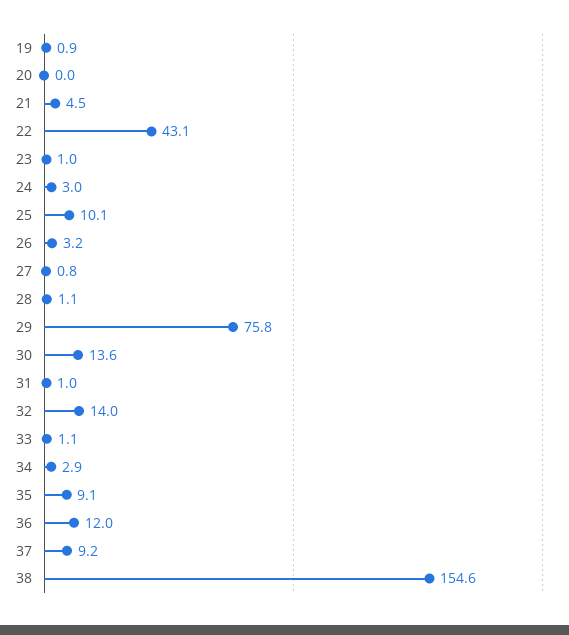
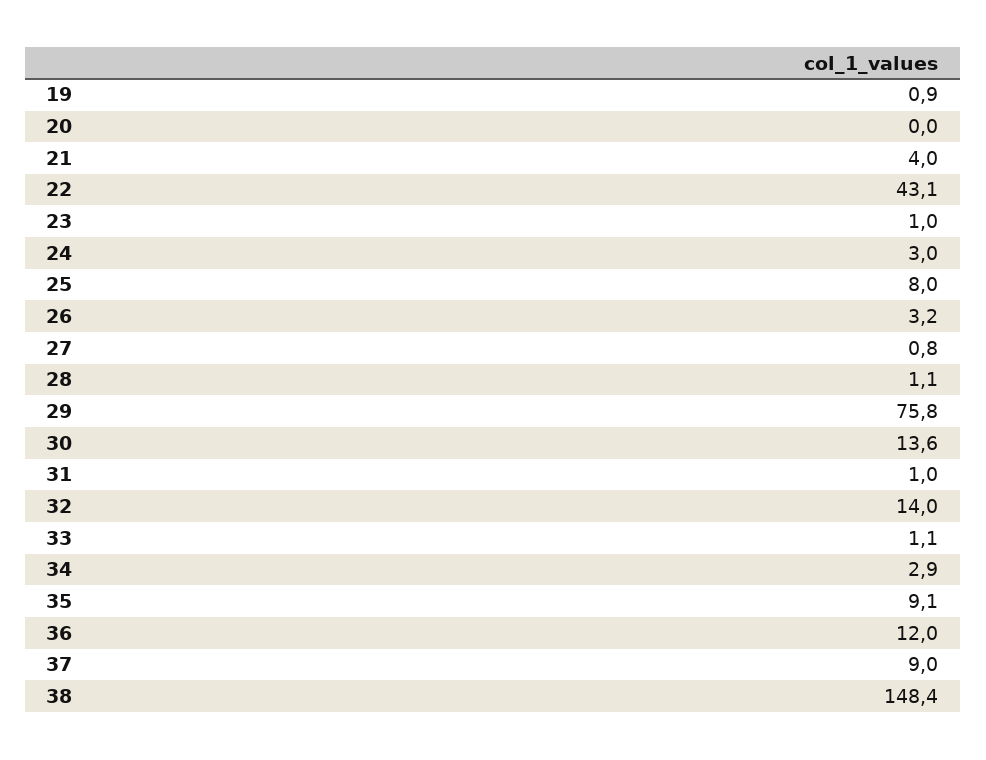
  {
    "19": 0.9,
    "20": 0,
-   "21": 4.5,
+   "21": 4,
    "22": 43.1,
    "23": 1,
    "24": 3,
-   "25": 10.1,
+   "25": 8,
    "26": 3.2,
    "27": 0.8,
    "28": 1.1,
    "29": 75.8,
    "30": 13.6,
    "31": 1,
    "32": 14,
    "33": 1.1,
    "34": 2.9,
    "35": 9.1,
    "36": 12,
-   "37": 9.2,
+   "37": 9,
-   "38": 154.6
+   "38": 148.4
  }

